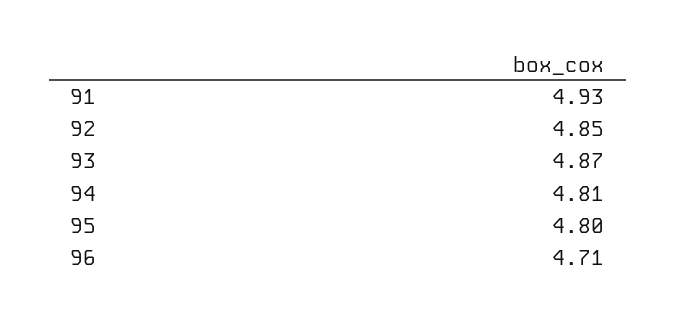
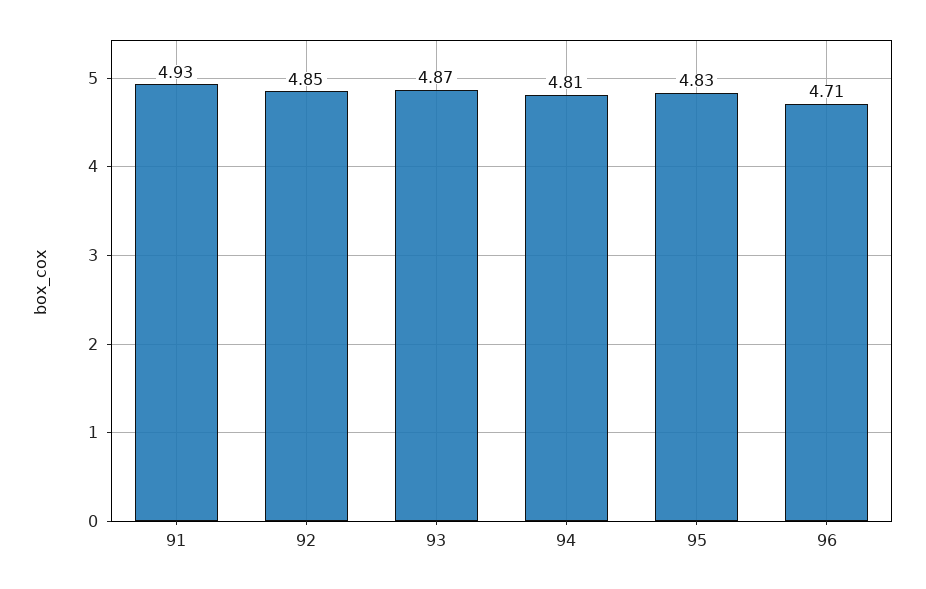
  {
    "91": 4.93,
    "92": 4.85,
    "93": 4.87,
    "94": 4.81,
-   "95": 4.8,
+   "95": 4.83,
    "96": 4.71
  }

